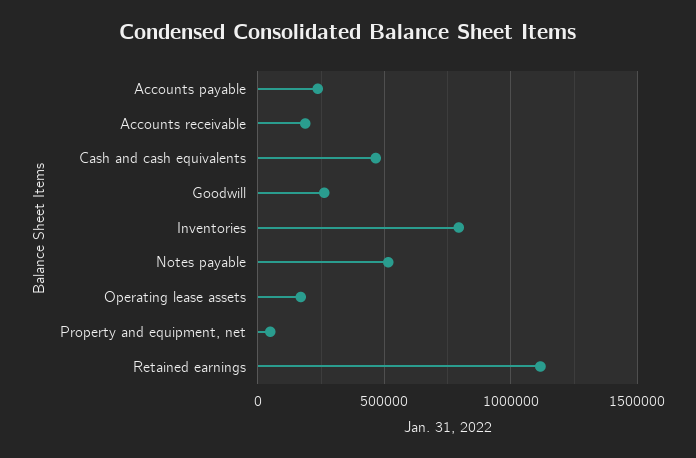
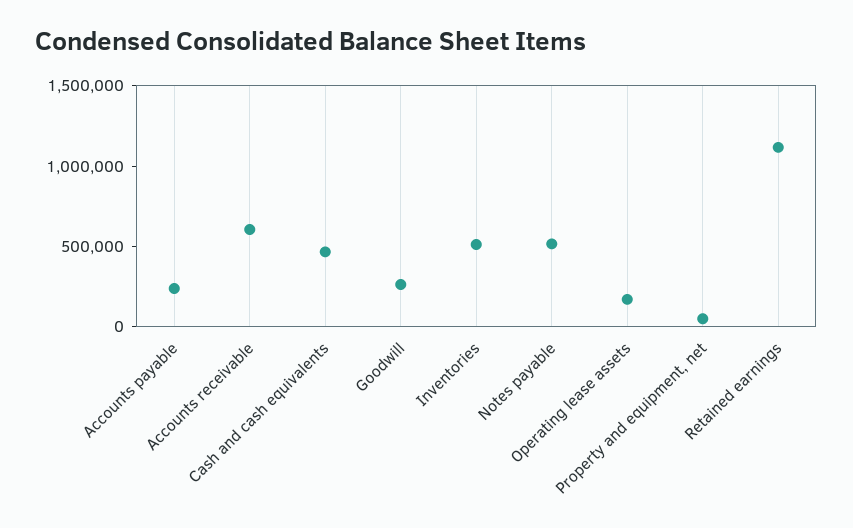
  {
    "Accounts payable": 250000,
-   "Accounts receivable": 200000,
+   "Accounts receivable": 600000,
    "Cash and cash equivalents": 450000,
    "Goodwill": 250000,
-   "Inventories": 800000,
+   "Inventories": 500000,
    "Notes payable": 500000,
    "Operating lease assets": 150000,
    "Property and equipment, net": 50000,
    "Retained earnings": 1100000
  }

